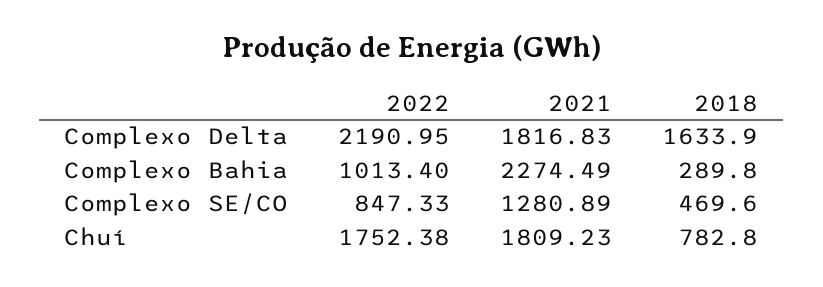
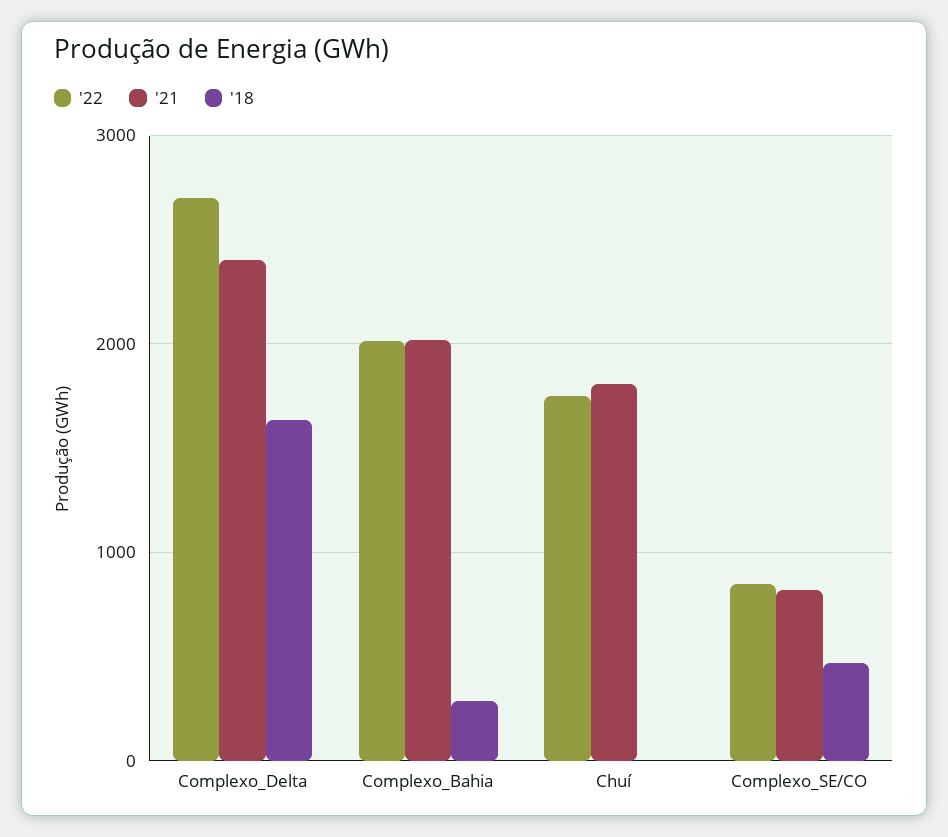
  {
    "2022": {
-     "Complexo Delta": 2190.95,
+     "Complexo Delta": 2700,
-     "Complexo Bahia": 1013.4,
+     "Complexo Bahia": 2000,
      "Complexo SE/CO": 847.33,
      "Chuí": 1752.38
    },
    "2021": {
-     "Complexo Delta": 1816.83,
+     "Complexo Delta": 2400,
-     "Complexo Bahia": 2274.49,
+     "Complexo Bahia": 2000,
-     "Complexo SE/CO": 1280.89,
+     "Complexo SE/CO": 800,
      "Chuí": 1809.23
    },
    "2018": {
      "Complexo Delta": 1633.9,
      "Complexo Bahia": 289.8,
      "Complexo SE/CO": 469.6,
-     "Chuí": 782.8
+     "Chuí": 0
    }
  }

